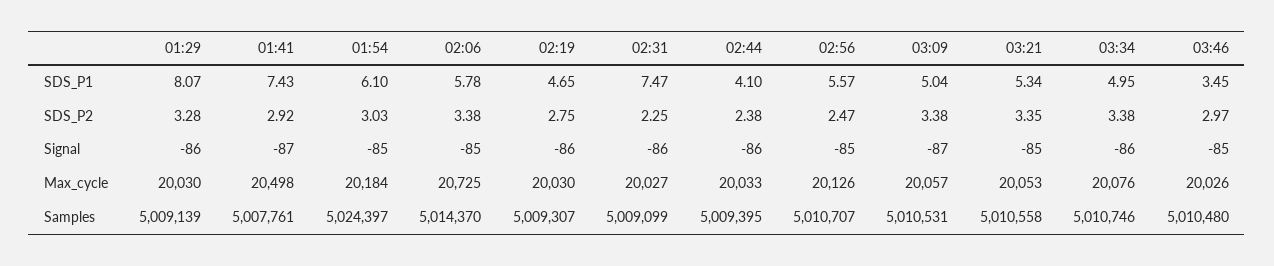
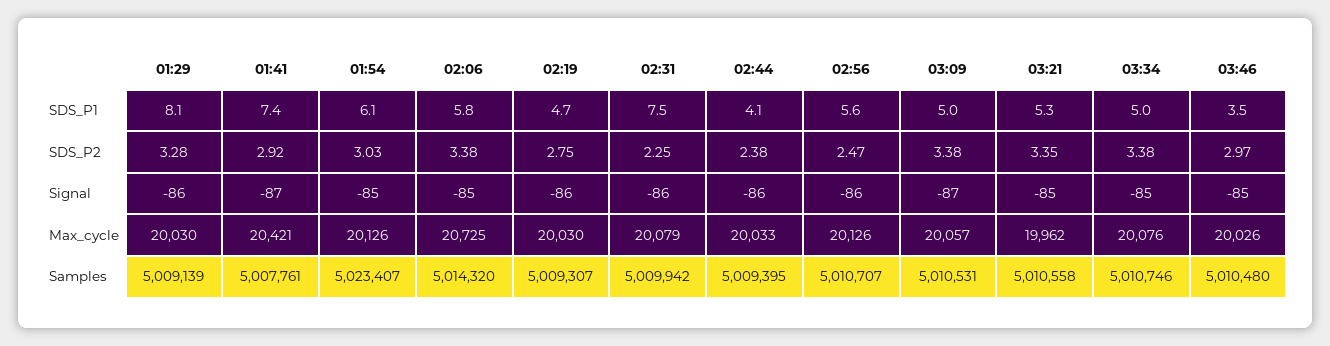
  {
    "01:29": {
      "SDS_P1": 8.07,
      "SDS_P2": 3.28,
      "Signal": -86,
      "Max_cycle": 20030,
      "Samples": 5009139
    },
    "01:41": {
      "SDS_P1": 7.43,
      "SDS_P2": 2.92,
      "Signal": -87,
-     "Max_cycle": 20498,
+     "Max_cycle": 20421,
      "Samples": 5007761
    },
    "01:54": {
      "SDS_P1": 6.1,
      "SDS_P2": 3.03,
      "Signal": -85,
-     "Max_cycle": 20184,
+     "Max_cycle": 20126,
-     "Samples": 5024397
+     "Samples": 5023407
    },
    "02:06": {
      "SDS_P1": 5.78,
      "SDS_P2": 3.38,
      "Signal": -85,
      "Max_cycle": 20725,
-     "Samples": 5014370
+     "Samples": 5014320
    },
    "02:19": {
      "SDS_P1": 4.65,
      "SDS_P2": 2.75,
      "Signal": -86,
      "Max_cycle": 20030,
      "Samples": 5009307
    },
    "02:31": {
      "SDS_P1": 7.47,
      "SDS_P2": 2.25,
      "Signal": -86,
-     "Max_cycle": 20027,
+     "Max_cycle": 20079,
-     "Samples": 5009099
+     "Samples": 5009942
    },
    "02:44": {
      "SDS_P1": 4.1,
      "SDS_P2": 2.38,
      "Signal": -86,
      "Max_cycle": 20033,
      "Samples": 5009395
    },
    "02:56": {
      "SDS_P1": 5.57,
      "SDS_P2": 2.47,
-     "Signal": -85,
+     "Signal": -86,
      "Max_cycle": 20126,
      "Samples": 5010707
    },
    "03:09": {
      "SDS_P1": 5.04,
      "SDS_P2": 3.38,
      "Signal": -87,
      "Max_cycle": 20057,
      "Samples": 5010531
    },
    "03:21": {
      "SDS_P1": 5.34,
      "SDS_P2": 3.35,
      "Signal": -85,
-     "Max_cycle": 20053,
+     "Max_cycle": 19962,
      "Samples": 5010558
    },
    "03:34": {
      "SDS_P1": 4.95,
      "SDS_P2": 3.38,
-     "Signal": -86,
+     "Signal": -85,
      "Max_cycle": 20076,
      "Samples": 5010746
    },
    "03:46": {
      "SDS_P1": 3.45,
      "SDS_P2": 2.97,
      "Signal": -85,
      "Max_cycle": 20026,
      "Samples": 5010480
    }
  }

